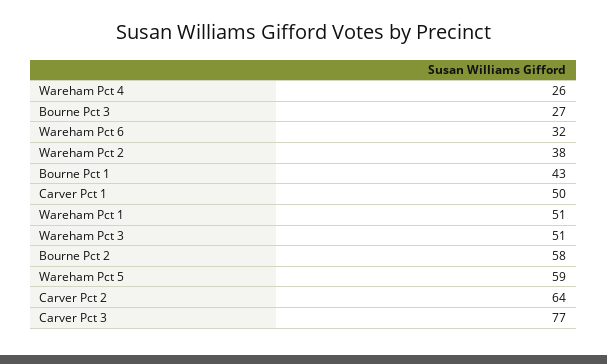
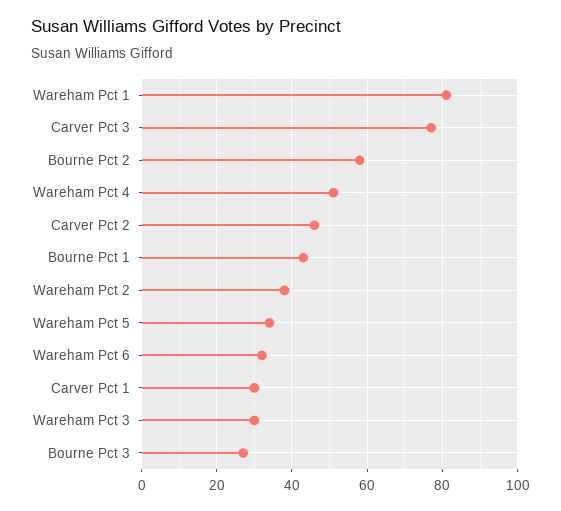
  {
-   "Wareham Pct 4": 26,
+   "Wareham Pct 4": 50,
    "Bourne Pct 3": 27,
    "Wareham Pct 6": 32,
    "Wareham Pct 2": 38,
    "Bourne Pct 1": 43,
-   "Carver Pct 1": 50,
+   "Carver Pct 1": 30,
-   "Wareham Pct 1": 51,
+   "Wareham Pct 1": 80,
-   "Wareham Pct 3": 51,
+   "Wareham Pct 3": 30,
    "Bourne Pct 2": 58,
-   "Wareham Pct 5": 59,
+   "Wareham Pct 5": 35,
-   "Carver Pct 2": 64,
+   "Carver Pct 2": 45,
    "Carver Pct 3": 77
  }

